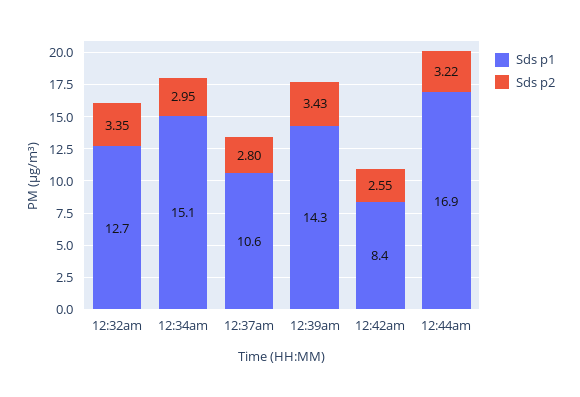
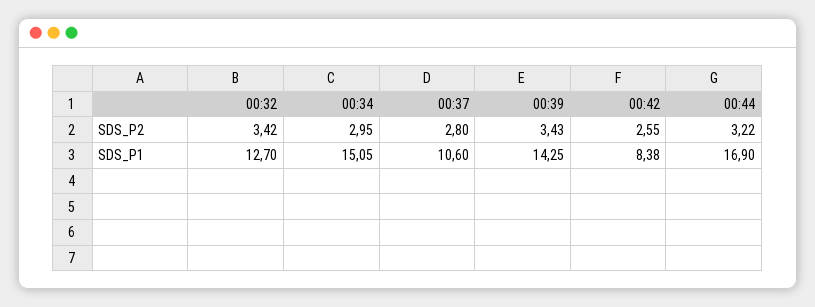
  {
    "Sds p1": {
      "12:32am": 12.7,
      "12:34am": 15.05,
      "12:37am": 10.6,
      "12:39am": 14.25,
      "12:42am": 8.38,
      "12:44am": 16.9
    },
    "Sds p2": {
-     "12:32am": 3.35,
+     "12:32am": 3.42,
      "12:34am": 2.95,
      "12:37am": 2.8,
      "12:39am": 3.43,
      "12:42am": 2.55,
      "12:44am": 3.22
    }
  }

